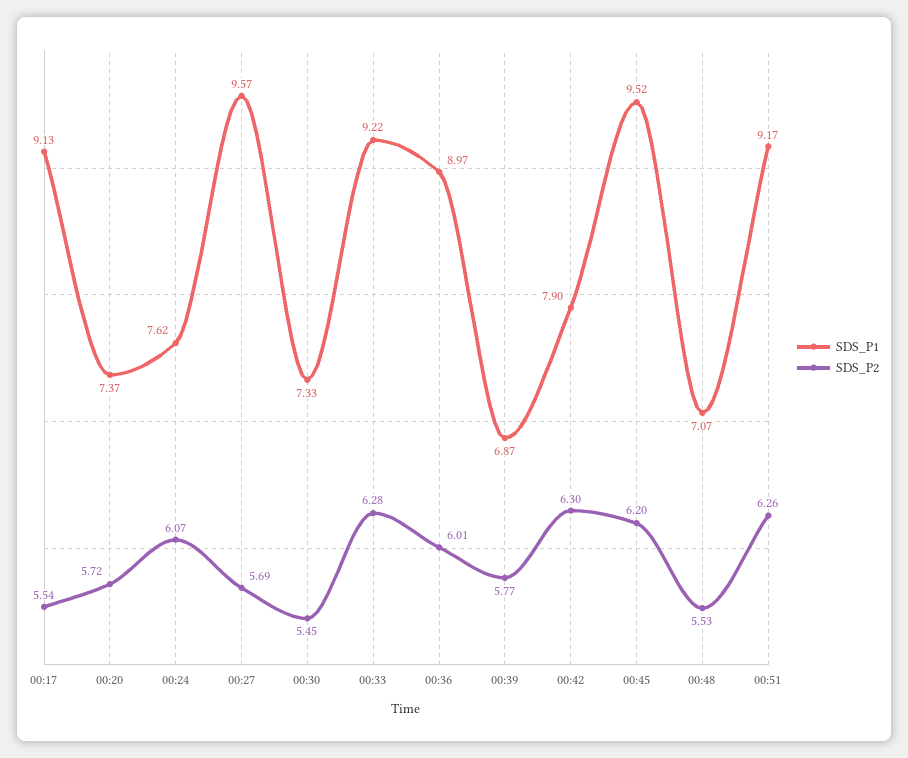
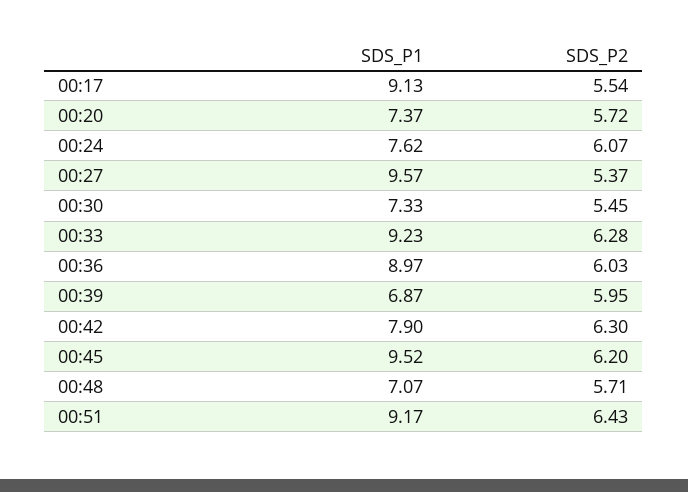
  {
    "SDS_P1": {
      "00:17": 9.13,
      "00:20": 7.37,
      "00:24": 7.62,
      "00:27": 9.57,
      "00:30": 7.33,
-     "00:33": 9.22,
+     "00:33": 9.23,
      "00:36": 8.97,
      "00:39": 6.87,
      "00:42": 7.9,
      "00:45": 9.52,
      "00:48": 7.07,
      "00:51": 9.17
    },
    "SDS_P2": {
      "00:17": 5.54,
      "00:20": 5.72,
      "00:24": 6.07,
-     "00:27": 5.69,
+     "00:27": 5.37,
      "00:30": 5.45,
      "00:33": 6.28,
-     "00:36": 6.01,
+     "00:36": 6.03,
-     "00:39": 5.77,
+     "00:39": 5.95,
      "00:42": 6.3,
      "00:45": 6.2,
-     "00:48": 5.53,
+     "00:48": 5.71,
-     "00:51": 6.26
+     "00:51": 6.43
    }
  }

